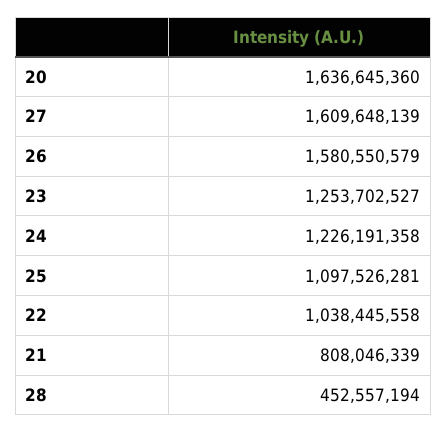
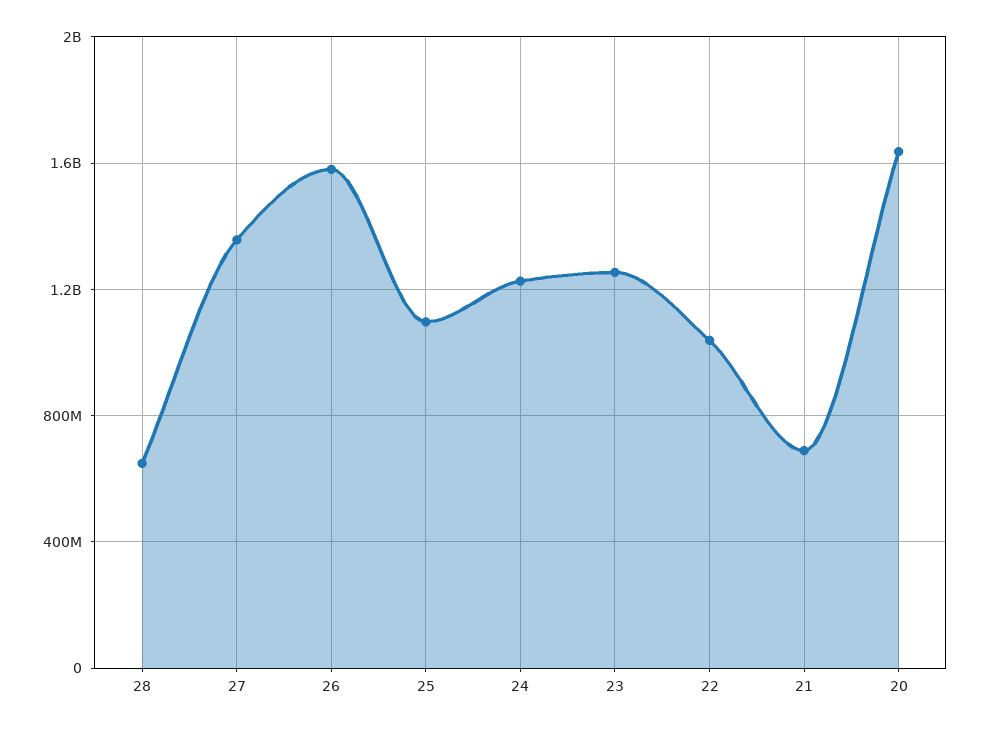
  {
    "20": 1636645360,
-   "27": 1609648139,
+   "27": 1350000000,
    "26": 1580550579,
    "23": 1253702527,
    "24": 1226191358,
    "25": 1097526281,
    "22": 1038445558,
-   "21": 808046339,
+   "21": 700000000,
-   "28": 452557194
+   "28": 650000000
  }

